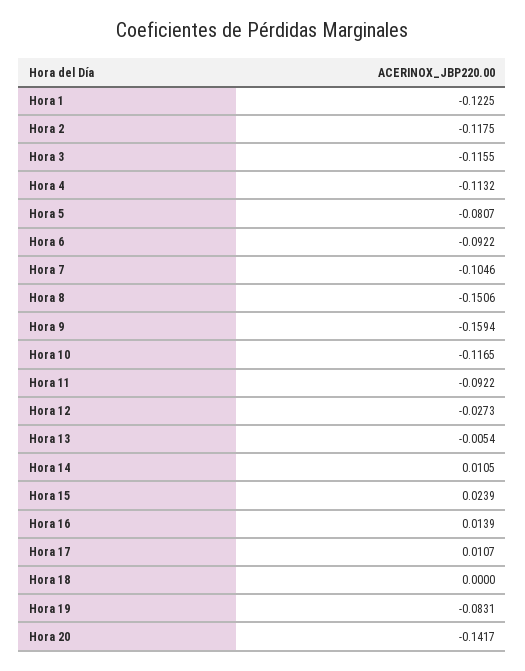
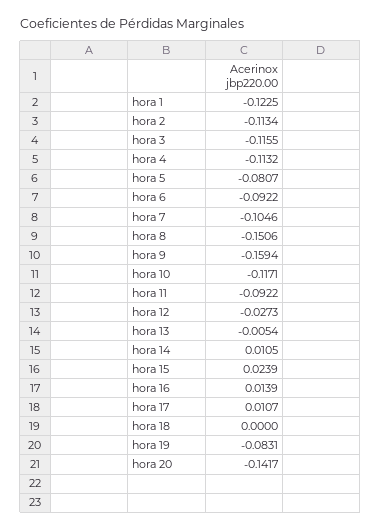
  {
    "Hora 1": -0.1225,
-   "Hora 2": -0.1175,
+   "Hora 2": -0.1134,
    "Hora 3": -0.1155,
    "Hora 4": -0.1132,
    "Hora 5": -0.0807,
    "Hora 6": -0.0922,
    "Hora 7": -0.1046,
    "Hora 8": -0.1506,
    "Hora 9": -0.1594,
-   "Hora 10": -0.1165,
+   "Hora 10": -0.1171,
    "Hora 11": -0.0922,
    "Hora 12": -0.0273,
    "Hora 13": -0.0054,
    "Hora 14": 0.0105,
    "Hora 15": 0.0239,
    "Hora 16": 0.0139,
    "Hora 17": 0.0107,
    "Hora 18": 0,
    "Hora 19": -0.0831,
    "Hora 20": -0.1417
  }

